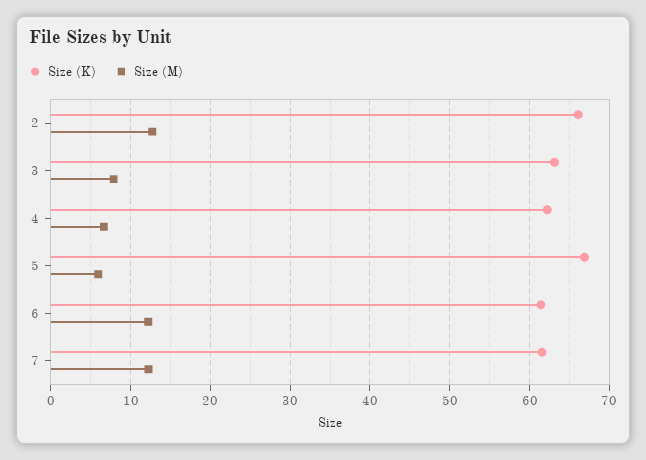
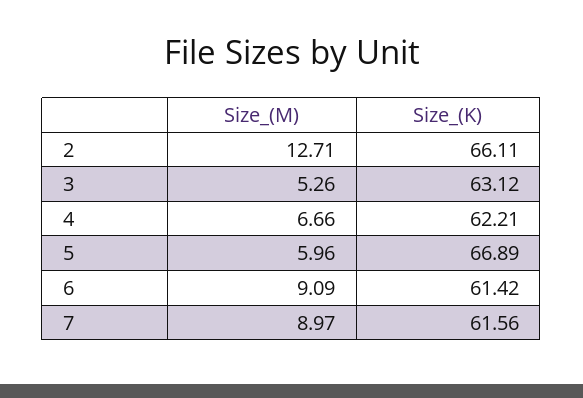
  {
    "Size (K)": {
      "2": 66.11,
      "3": 63.12,
      "4": 62.21,
      "5": 66.89,
      "6": 61.42,
      "7": 61.56
    },
    "Size (M)": {
      "2": 12.71,
-     "3": 8,
+     "3": 5.26,
      "4": 6.66,
      "5": 5.96,
-     "6": 12,
+     "6": 9.09,
-     "7": 12
+     "7": 8.97
    }
  }

